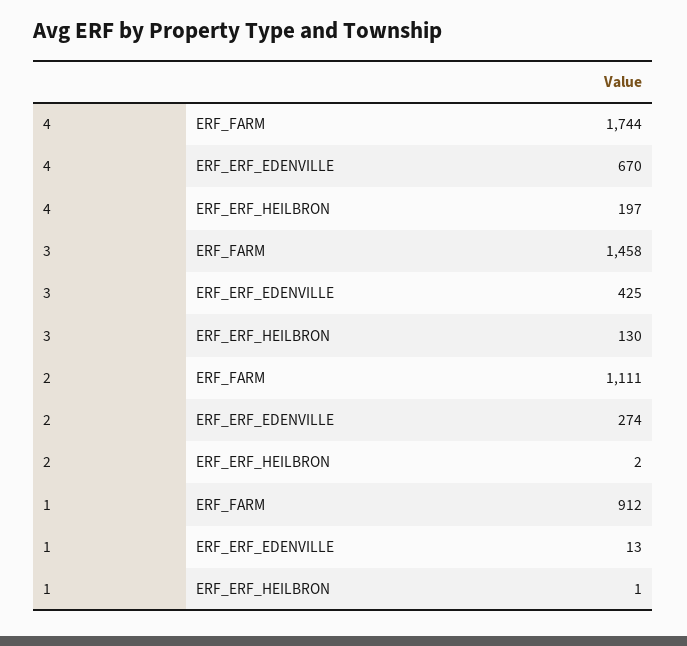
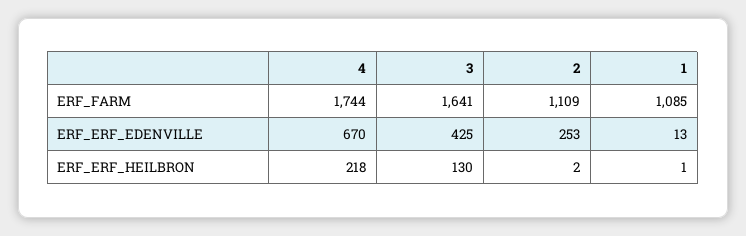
  {
    "4": {
      "ERF_FARM": 1744,
      "ERF_ERF_EDENVILLE": 670,
-     "ERF_ERF_HEILBRON": 197
+     "ERF_ERF_HEILBRON": 218
    },
    "3": {
-     "ERF_FARM": 1458,
+     "ERF_FARM": 1641,
      "ERF_ERF_EDENVILLE": 425,
      "ERF_ERF_HEILBRON": 130
    },
    "2": {
-     "ERF_FARM": 1111,
+     "ERF_FARM": 1109,
-     "ERF_ERF_EDENVILLE": 274,
+     "ERF_ERF_EDENVILLE": 253,
      "ERF_ERF_HEILBRON": 2
    },
    "1": {
-     "ERF_FARM": 912,
+     "ERF_FARM": 1085,
      "ERF_ERF_EDENVILLE": 13,
      "ERF_ERF_HEILBRON": 1
    }
  }

